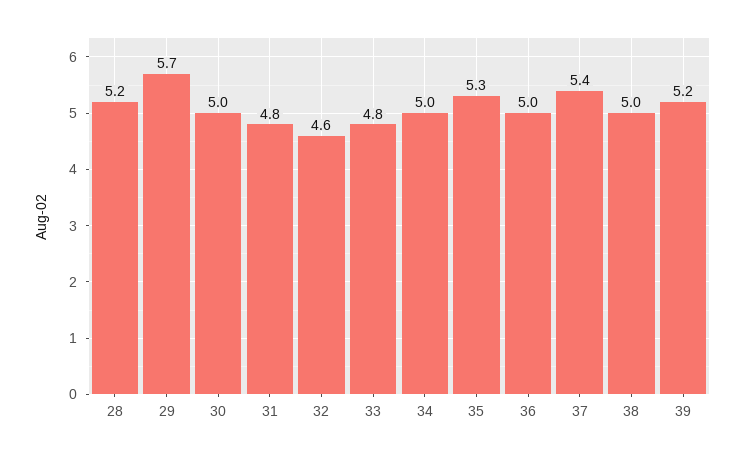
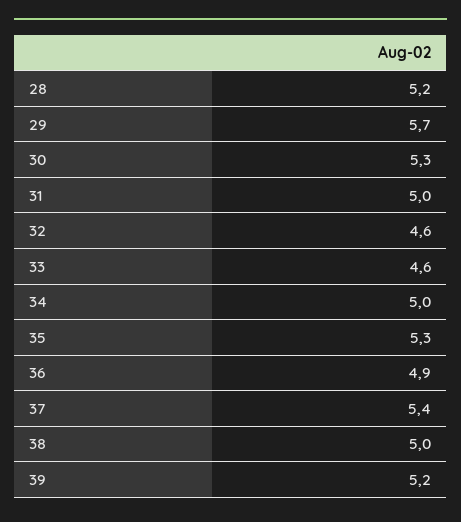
  {
    "28": 5.2,
    "29": 5.7,
-   "30": 5,
+   "30": 5.3,
-   "31": 4.8,
+   "31": 5,
    "32": 4.6,
-   "33": 4.8,
+   "33": 4.6,
    "34": 5,
    "35": 5.3,
-   "36": 5,
+   "36": 4.9,
    "37": 5.4,
    "38": 5,
    "39": 5.2
  }

